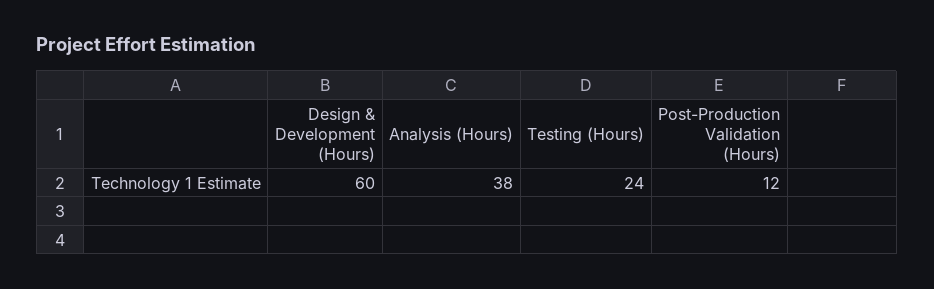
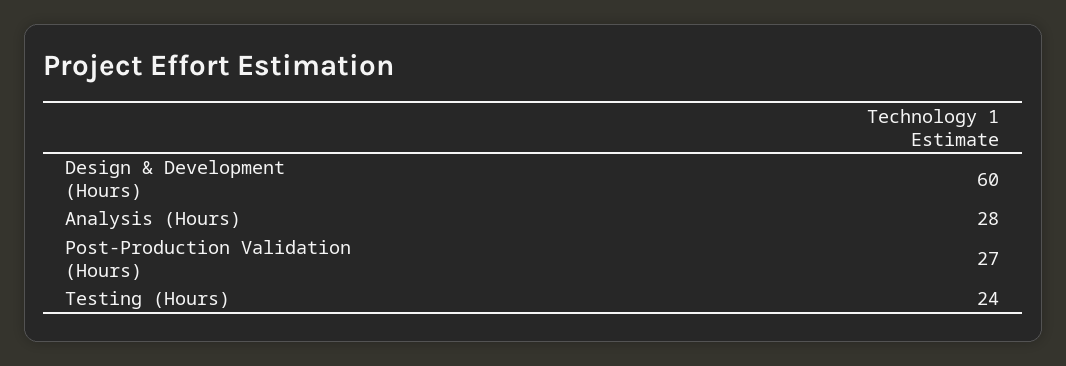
  {
    "Design & Development (Hours)": 60,
-   "Analysis (Hours)": 38,
+   "Analysis (Hours)": 28,
    "Testing (Hours)": 24,
-   "Post-Production Validation (Hours)": 12
+   "Post-Production Validation (Hours)": 27
  }

